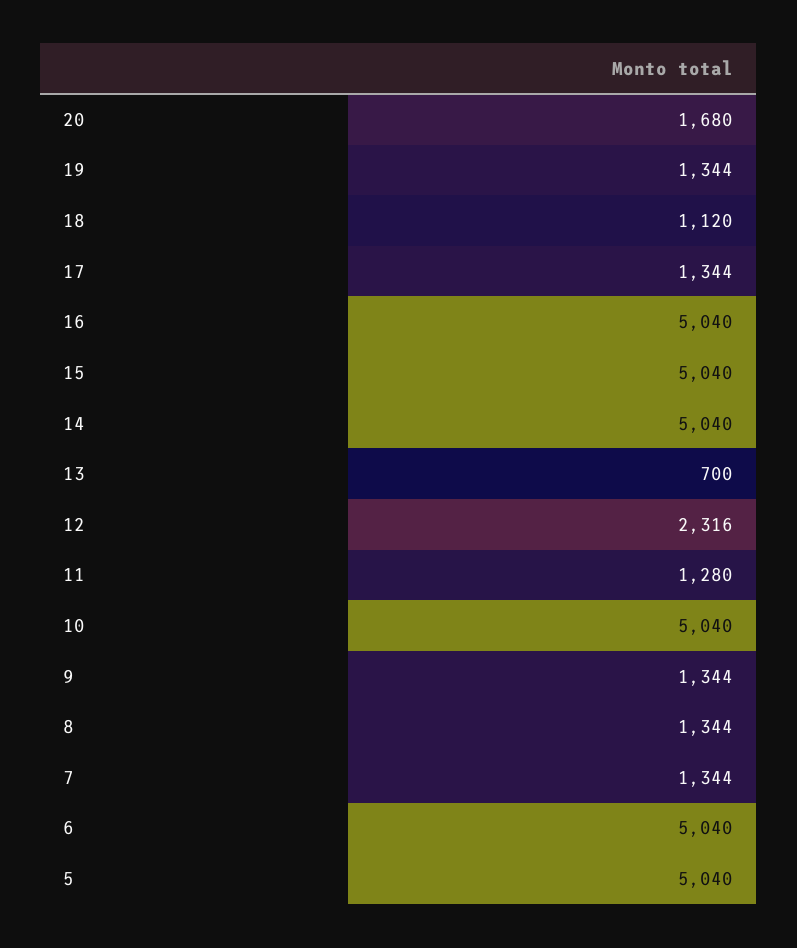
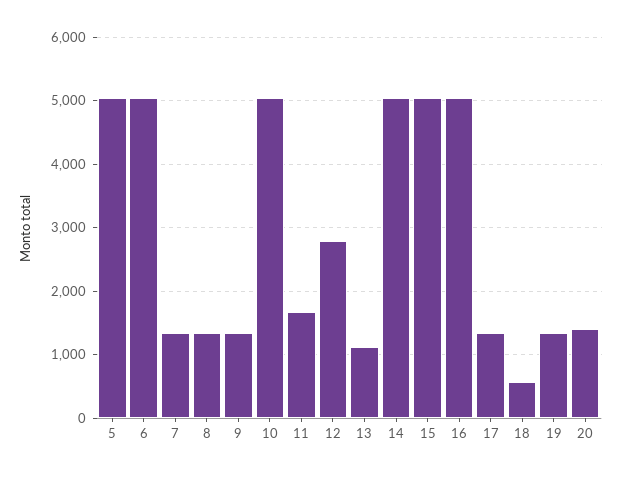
  {
-   "20": 1680,
+   "20": 1400,
    "19": 1344,
-   "18": 1120,
+   "18": 600,
    "17": 1344,
    "16": 5040,
    "15": 5040,
    "14": 5040,
-   "13": 700,
+   "13": 1100,
-   "12": 2316,
+   "12": 2800,
-   "11": 1280,
+   "11": 1700,
    "10": 5040,
    "9": 1344,
    "8": 1344,
    "7": 1344,
    "6": 5040,
    "5": 5040
  }

